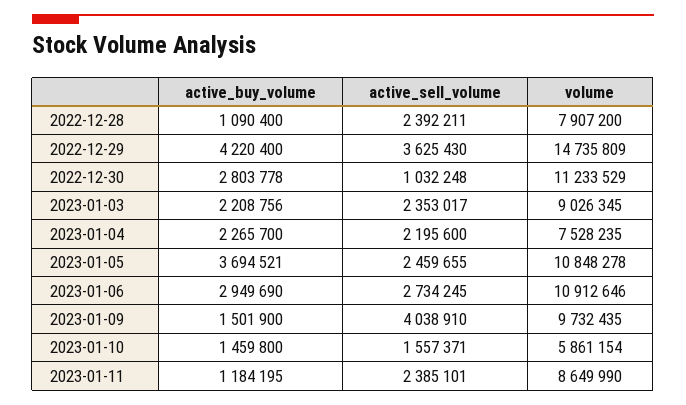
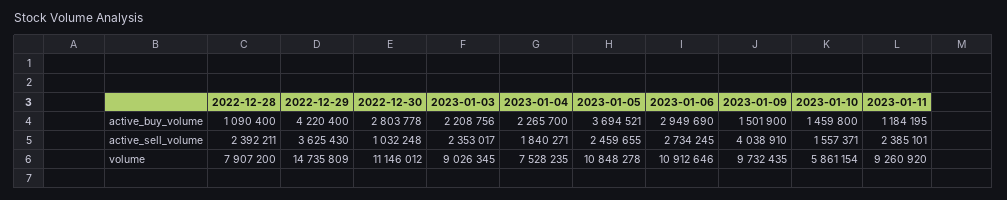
  {
    "active_buy_volume": {
      "2022-12-28": 1090400,
      "2022-12-29": 4220400,
      "2022-12-30": 2803778,
      "2023-01-03": 2208756,
      "2023-01-04": 2265700,
      "2023-01-05": 3694521,
      "2023-01-06": 2949690,
      "2023-01-09": 1501900,
      "2023-01-10": 1459800,
      "2023-01-11": 1184195
    },
    "active_sell_volume": {
      "2022-12-28": 2392211,
      "2022-12-29": 3625430,
      "2022-12-30": 1032248,
      "2023-01-03": 2353017,
-     "2023-01-04": 2195600,
+     "2023-01-04": 1840271,
      "2023-01-05": 2459655,
      "2023-01-06": 2734245,
      "2023-01-09": 4038910,
      "2023-01-10": 1557371,
      "2023-01-11": 2385101
    },
    "volume": {
      "2022-12-28": 7907200,
      "2022-12-29": 14735809,
-     "2022-12-30": 11233529,
+     "2022-12-30": 11146012,
      "2023-01-03": 9026345,
      "2023-01-04": 7528235,
      "2023-01-05": 10848278,
      "2023-01-06": 10912646,
      "2023-01-09": 9732435,
      "2023-01-10": 5861154,
-     "2023-01-11": 8649990
+     "2023-01-11": 9260920
    }
  }

